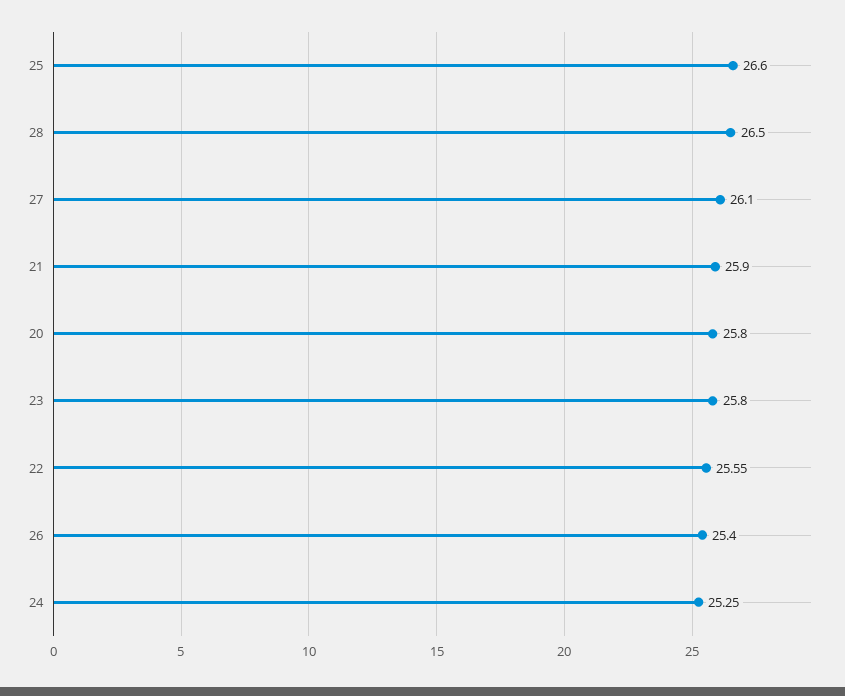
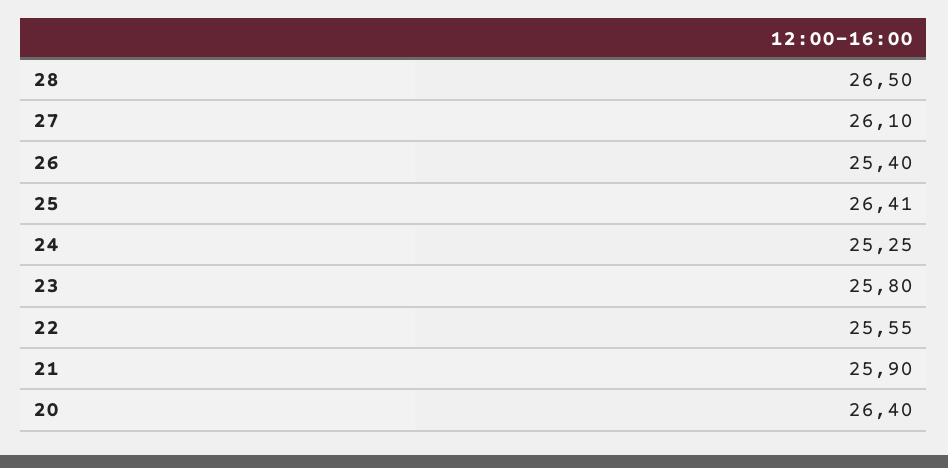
  {
-   "25": 26.6,
+   "25": 26.41,
    "28": 26.5,
    "27": 26.1,
    "21": 25.9,
-   "20": 25.8,
+   "20": 26.4,
    "23": 25.8,
    "22": 25.55,
    "26": 25.4,
    "24": 25.25
  }

